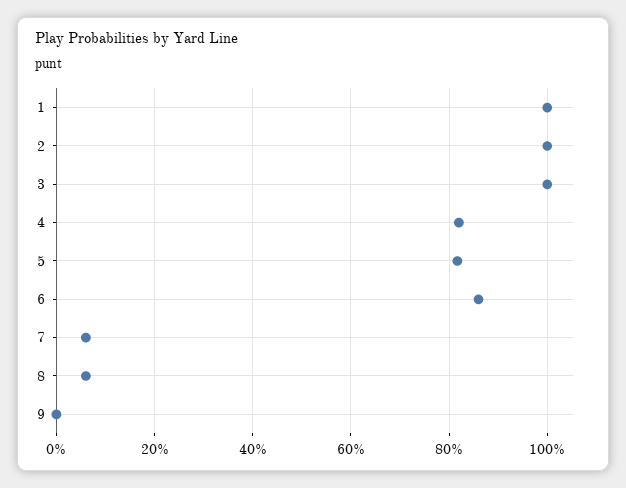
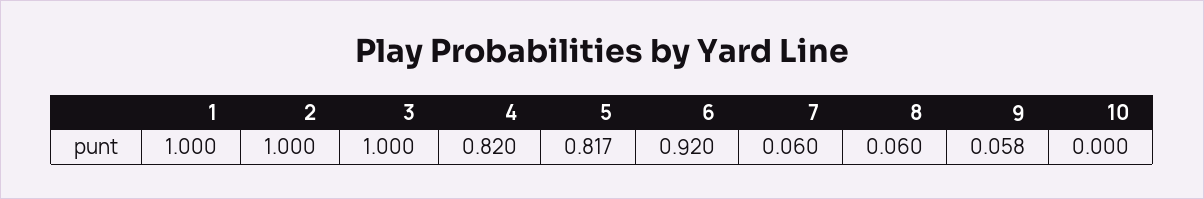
  {
    "1": 1,
    "2": 1,
    "3": 1,
    "4": 0.82,
    "5": 0.817,
-   "6": 0.86,
+   "6": 0.92,
    "7": 0.06,
    "8": 0.06,
-   "9": 0
+   "9": 0.058,
+   "10": 0
  }

